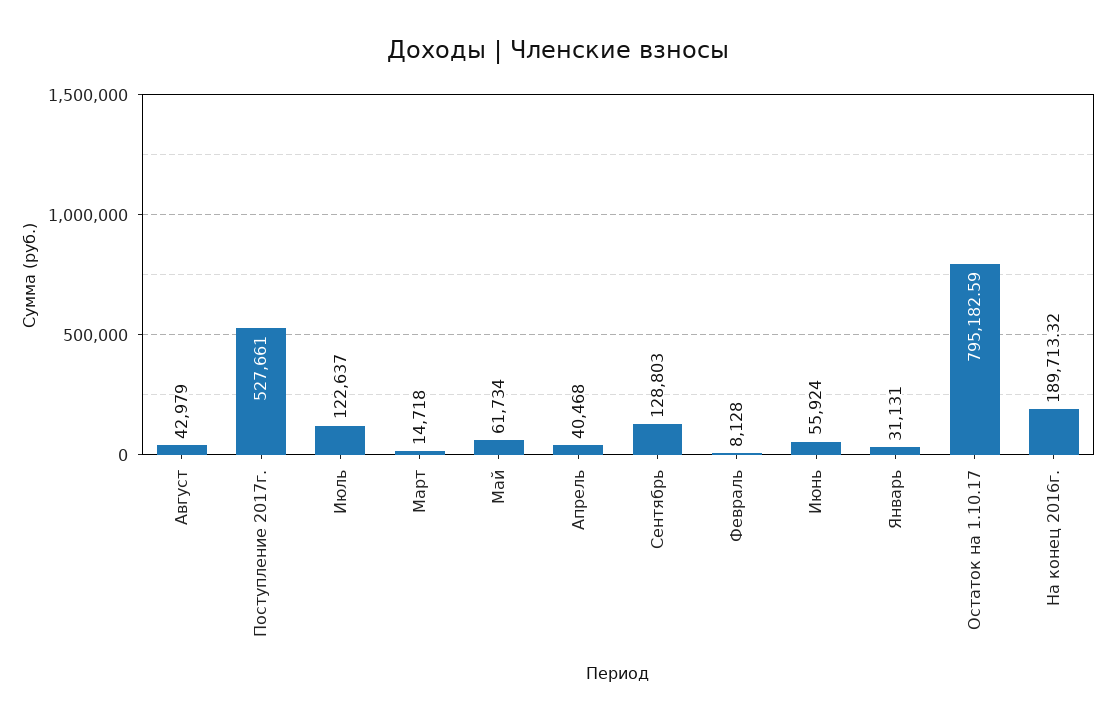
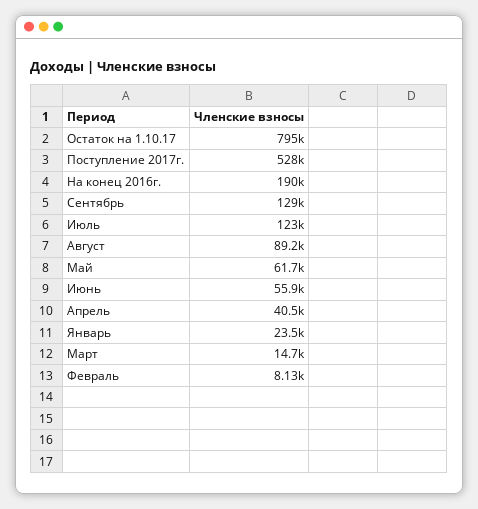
  {
-   "Август": 42979,
+   "Август": 89200,
    "Поступление 2017г.": 527661,
    "Июль": 122637,
    "Март": 14718,
    "Май": 61734,
    "Апрель": 40468,
    "Сентябрь": 128803,
    "Февраль": 8128,
    "Июнь": 55924,
-   "Январь": 31131,
+   "Январь": 23500,
    "Остаток на 1.10.17": 795182.59,
    "На конец 2016г.": 189713.32
  }

